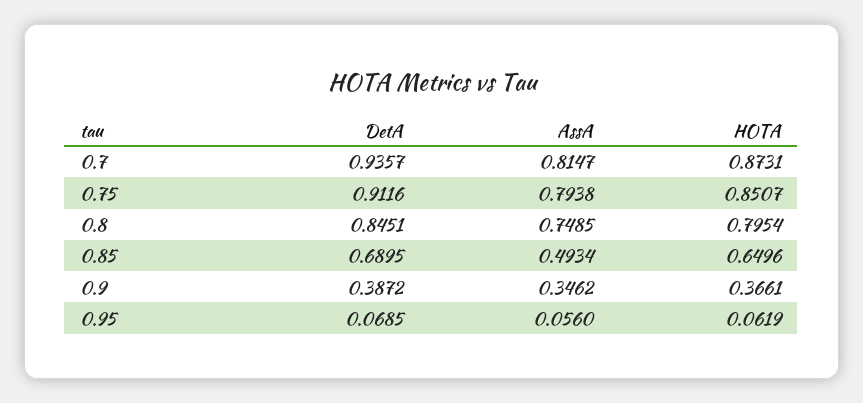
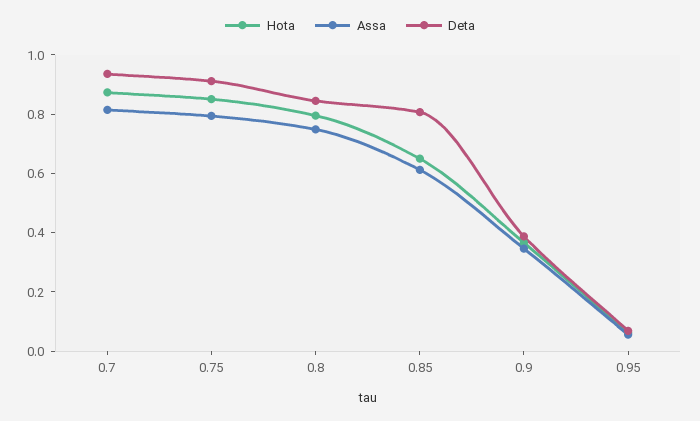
  {
    "DetA": {
      "0.7": 0.9357,
      "0.75": 0.9116,
      "0.8": 0.8451,
-     "0.85": 0.6895,
+     "0.85": 0.8,
      "0.9": 0.3872,
      "0.95": 0.0685
    },
    "AssA": {
      "0.7": 0.8147,
      "0.75": 0.7938,
      "0.8": 0.7485,
-     "0.85": 0.4934,
+     "0.85": 0.6,
      "0.9": 0.3462,
      "0.95": 0.056
    },
    "HOTA": {
      "0.7": 0.8731,
      "0.75": 0.8507,
      "0.8": 0.7954,
      "0.85": 0.6496,
      "0.9": 0.3661,
      "0.95": 0.0619
    }
  }

